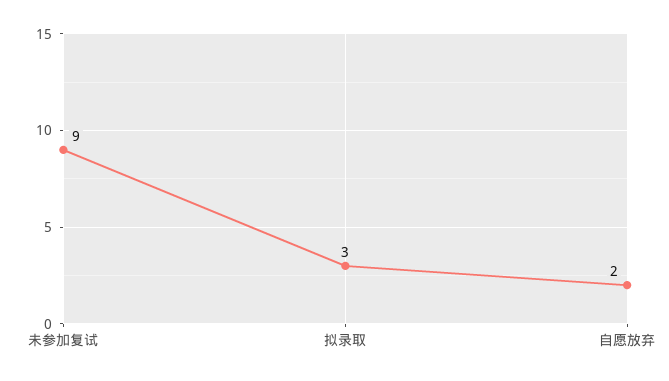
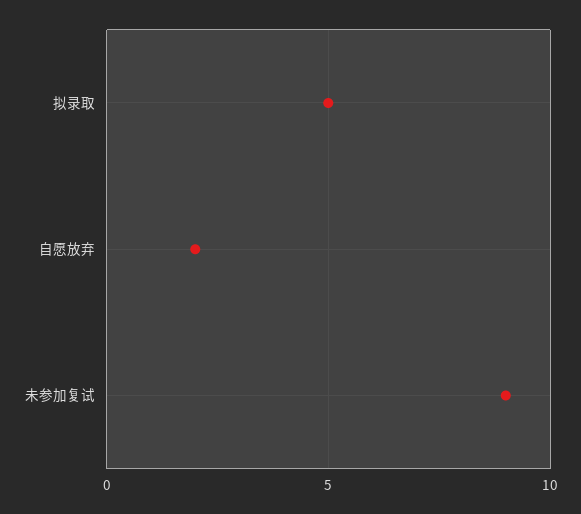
  {
    "未参加复试": 9,
-   "拟录取": 3,
+   "拟录取": 5,
    "自愿放弃": 2
  }

